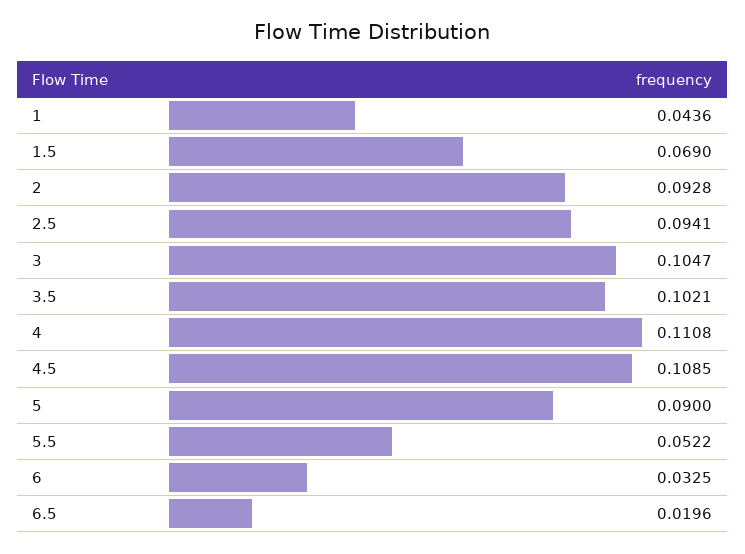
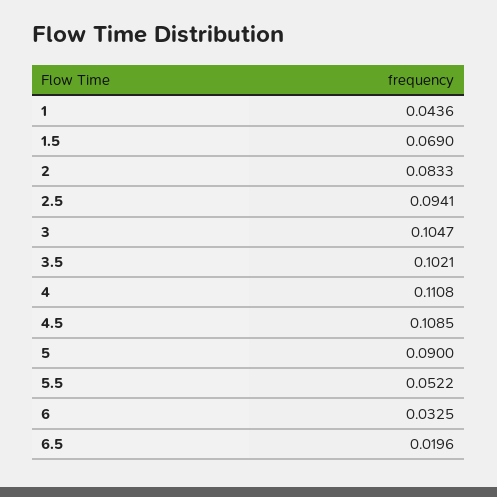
  {
    "1": 0.0436,
    "1.5": 0.069,
-   "2": 0.0928,
+   "2": 0.0833,
    "2.5": 0.0941,
    "3": 0.1047,
    "3.5": 0.1021,
    "4": 0.1108,
    "4.5": 0.1085,
    "5": 0.09,
    "5.5": 0.0522,
    "6": 0.0325,
    "6.5": 0.0196
  }

